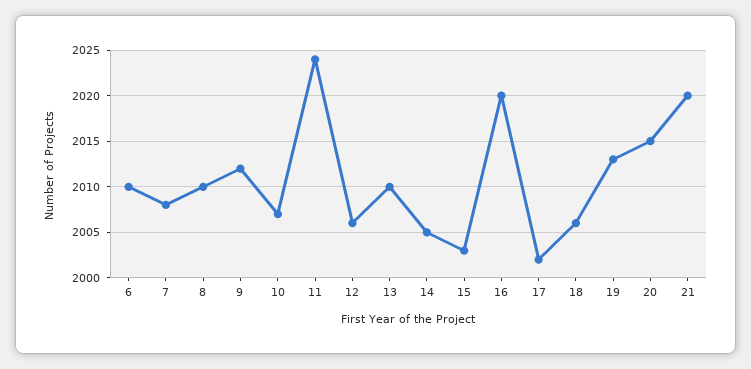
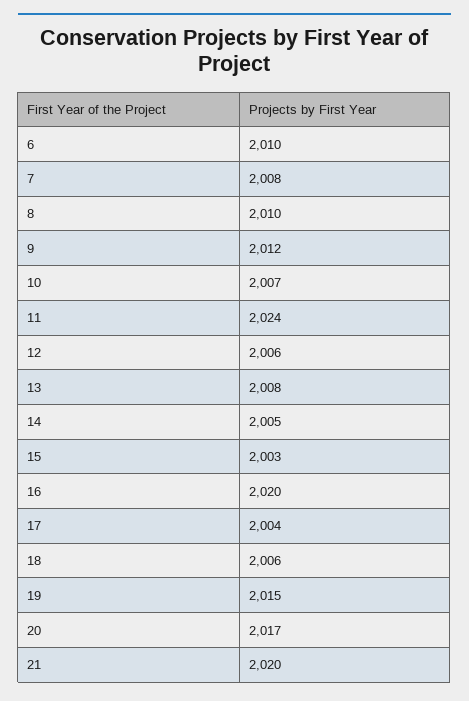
  {
    "6": 2010,
    "7": 2008,
    "8": 2010,
    "9": 2012,
    "10": 2007,
    "11": 2024,
    "12": 2006,
-   "13": 2010,
+   "13": 2008,
    "14": 2005,
    "15": 2003,
    "16": 2020,
-   "17": 2002,
+   "17": 2004,
    "18": 2006,
-   "19": 2013,
+   "19": 2015,
-   "20": 2015,
+   "20": 2017,
    "21": 2020
  }

